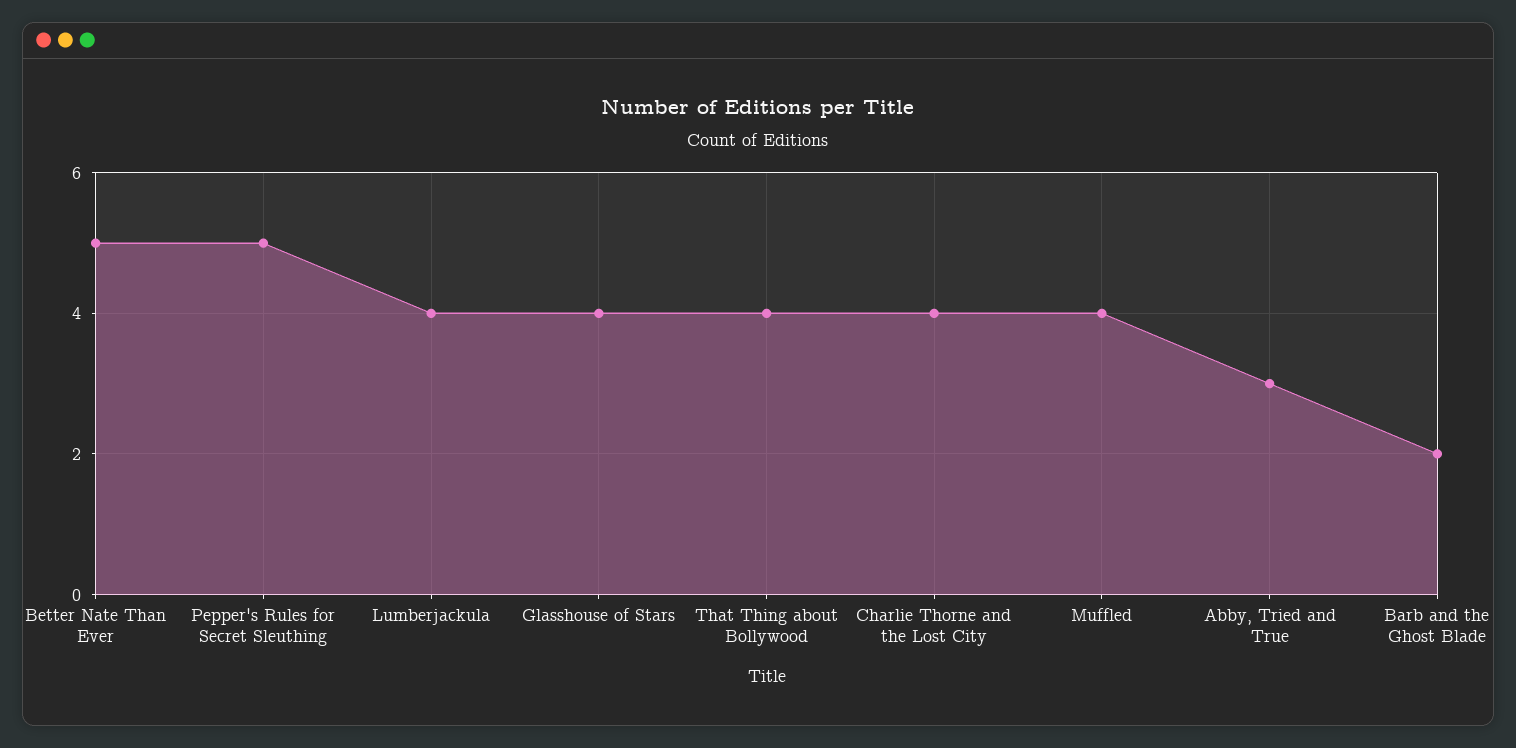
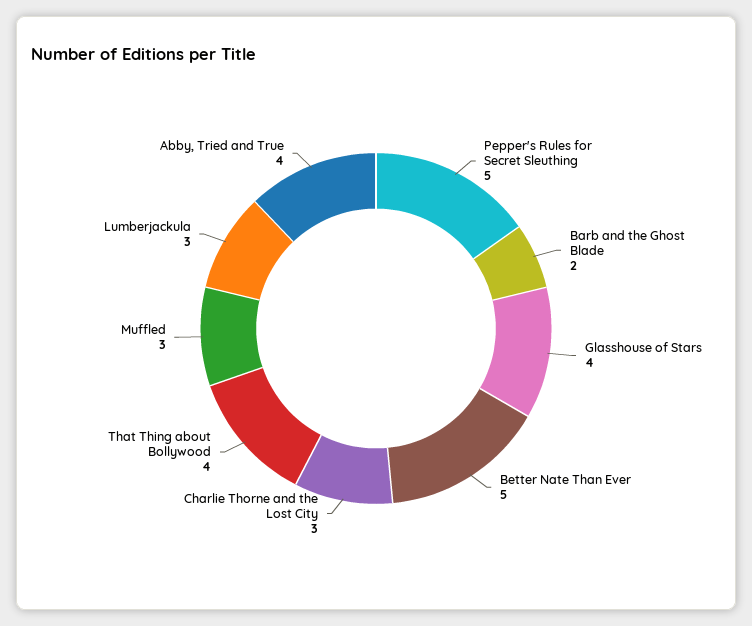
  {
    "Better Nate Than Ever": 5,
    "Pepper's Rules for Secret Sleuthing": 5,
-   "Lumberjackula": 4,
+   "Lumberjackula": 3,
    "Glasshouse of Stars": 4,
    "That Thing about Bollywood": 4,
-   "Charlie Thorne and the Lost City": 4,
+   "Charlie Thorne and the Lost City": 3,
-   "Muffled": 4,
+   "Muffled": 3,
-   "Abby, Tried and True": 3,
+   "Abby, Tried and True": 4,
    "Barb and the Ghost Blade": 2
  }

